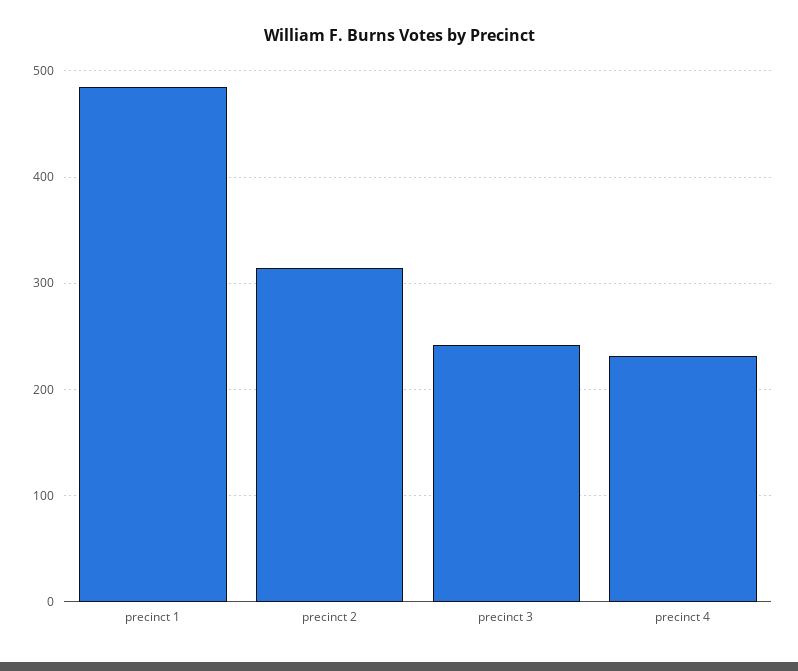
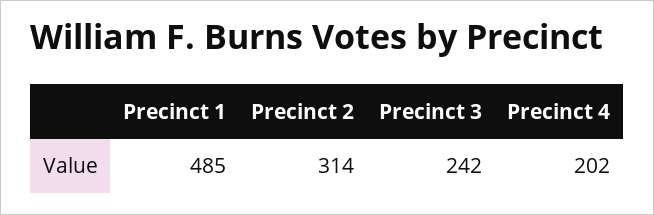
  {
    "precinct 1": 485,
    "precinct 2": 314,
    "precinct 3": 242,
-   "precinct 4": 230
+   "precinct 4": 202
  }

